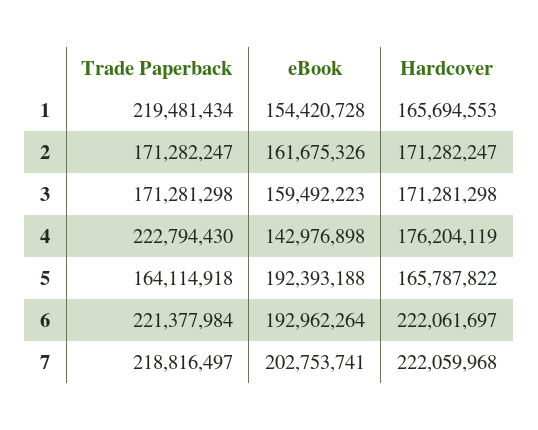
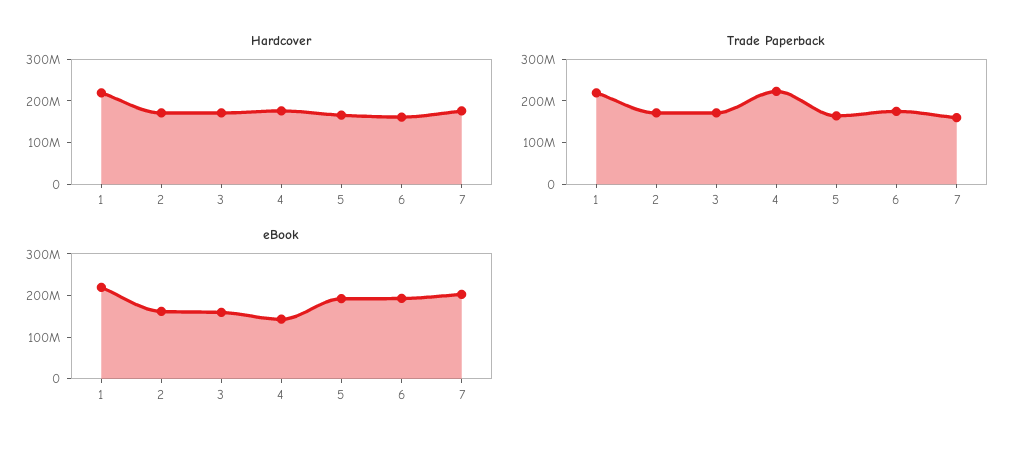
  {
    "Trade Paperback": {
      "1": 219481434,
      "2": 171282247,
      "3": 171281298,
      "4": 222794430,
      "5": 164114918,
-     "6": 221377984,
+     "6": 180000000,
-     "7": 218816497
+     "7": 160000000
    },
    "eBook": {
-     "1": 154420728,
+     "1": 220000000,
      "2": 161675326,
      "3": 159492223,
      "4": 142976898,
      "5": 192393188,
      "6": 192962264,
      "7": 202753741
    },
    "Hardcover": {
-     "1": 165694553,
+     "1": 220000000,
      "2": 171282247,
      "3": 171281298,
      "4": 176204119,
      "5": 165787822,
-     "6": 222061697,
+     "6": 160000000,
-     "7": 222059968
+     "7": 180000000
    }
  }

